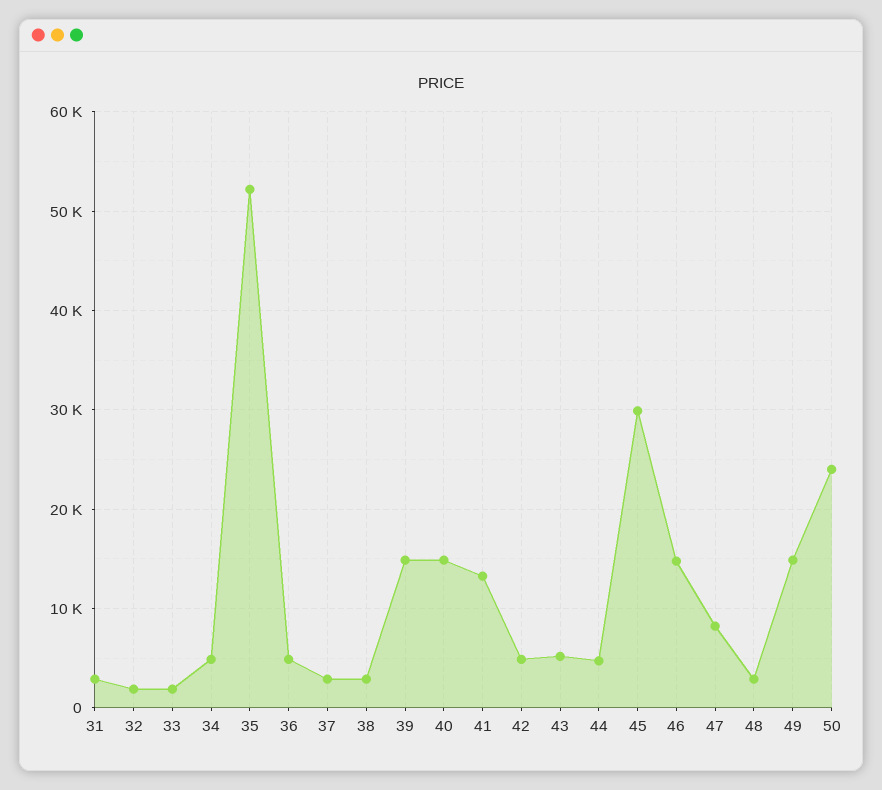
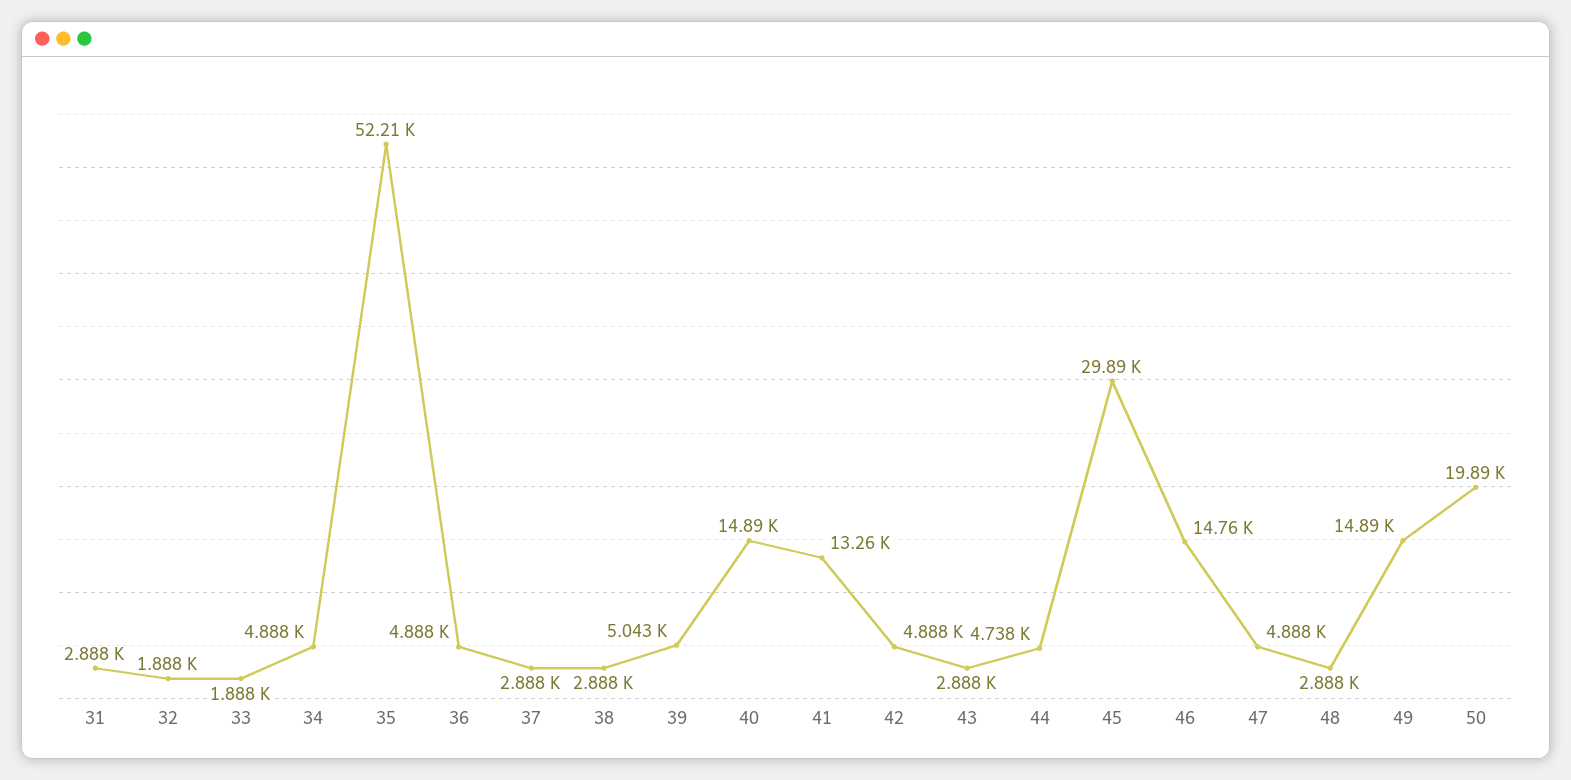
  {
    "31": 2888,
    "32": 1888,
    "33": 1888,
    "34": 4888,
    "35": 52210,
    "36": 4888,
    "37": 2888,
    "38": 2888,
-   "39": 15000,
+   "39": 5043,
    "40": 14890,
    "41": 13260,
    "42": 4888,
-   "43": 5000,
+   "43": 2888,
    "44": 4738,
    "45": 29890,
    "46": 14760,
-   "47": 8000,
+   "47": 4888,
    "48": 2888,
    "49": 14890,
-   "50": 24000
+   "50": 19890
  }

